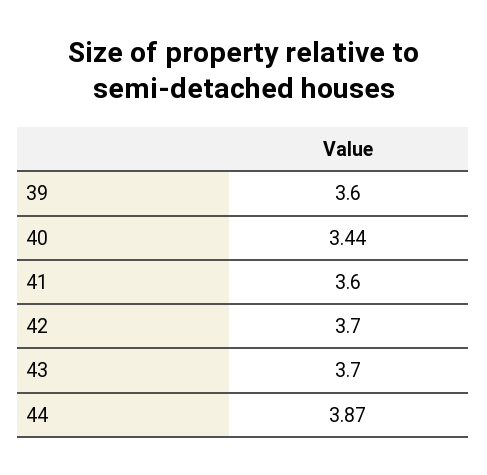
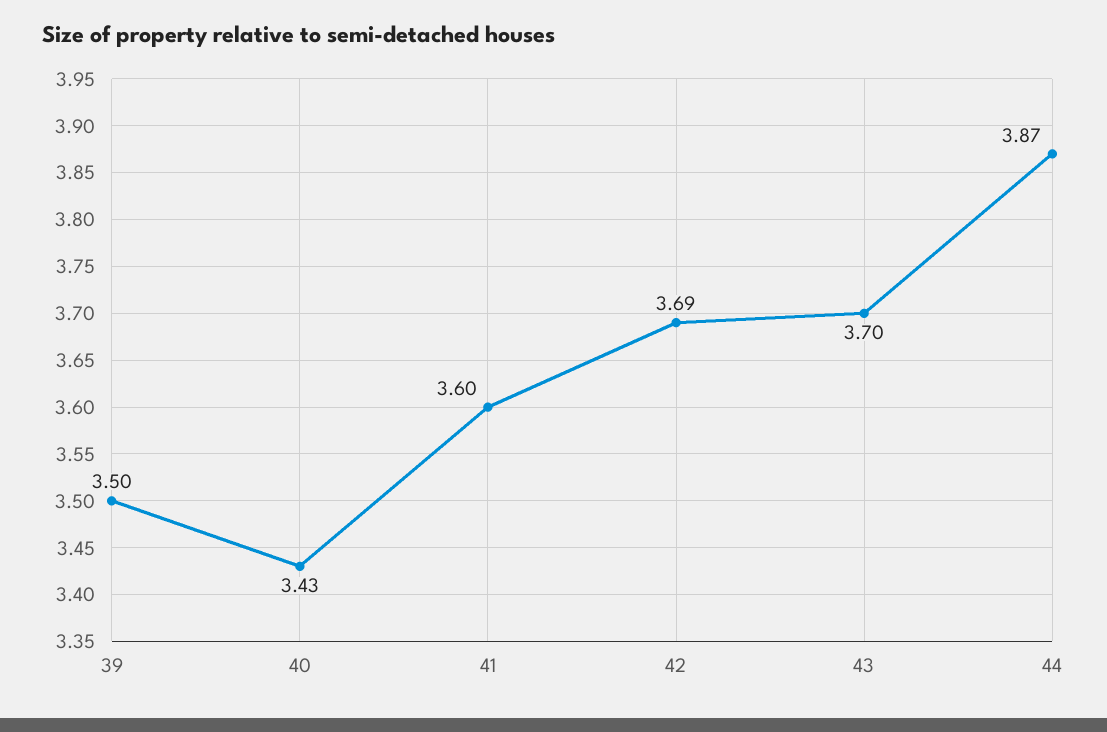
  {
-   "39": 3.6,
+   "39": 3.5,
-   "40": 3.44,
+   "40": 3.43,
    "41": 3.6,
-   "42": 3.7,
+   "42": 3.69,
    "43": 3.7,
    "44": 3.87
  }

